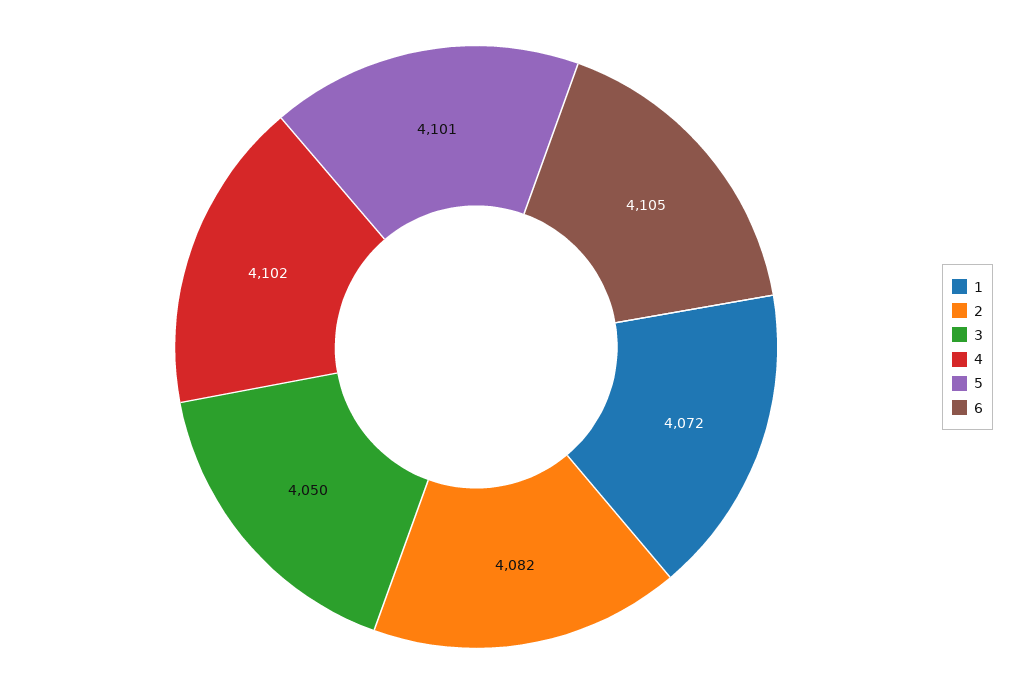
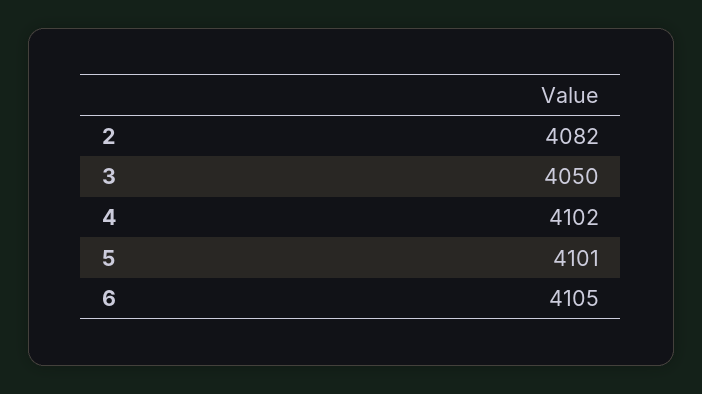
  {
-   "1": 4072,
    "2": 4082,
    "3": 4050,
    "4": 4102,
    "5": 4101,
    "6": 4105
  }

